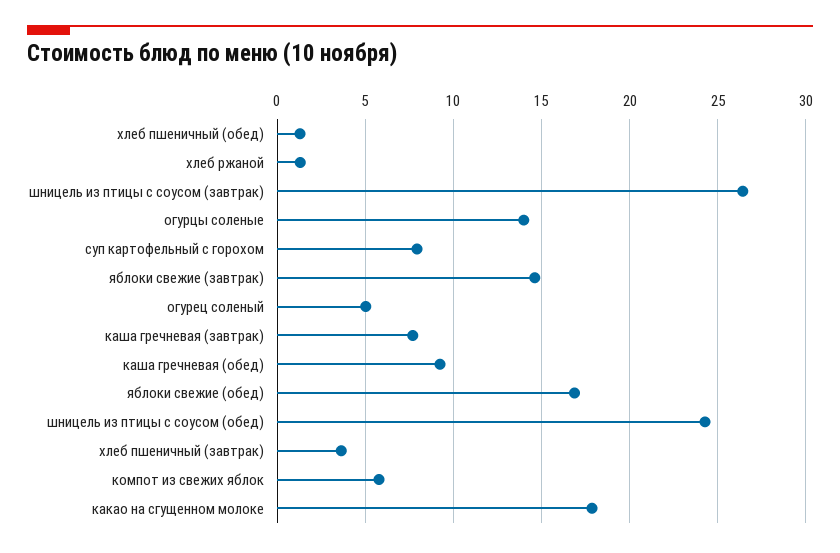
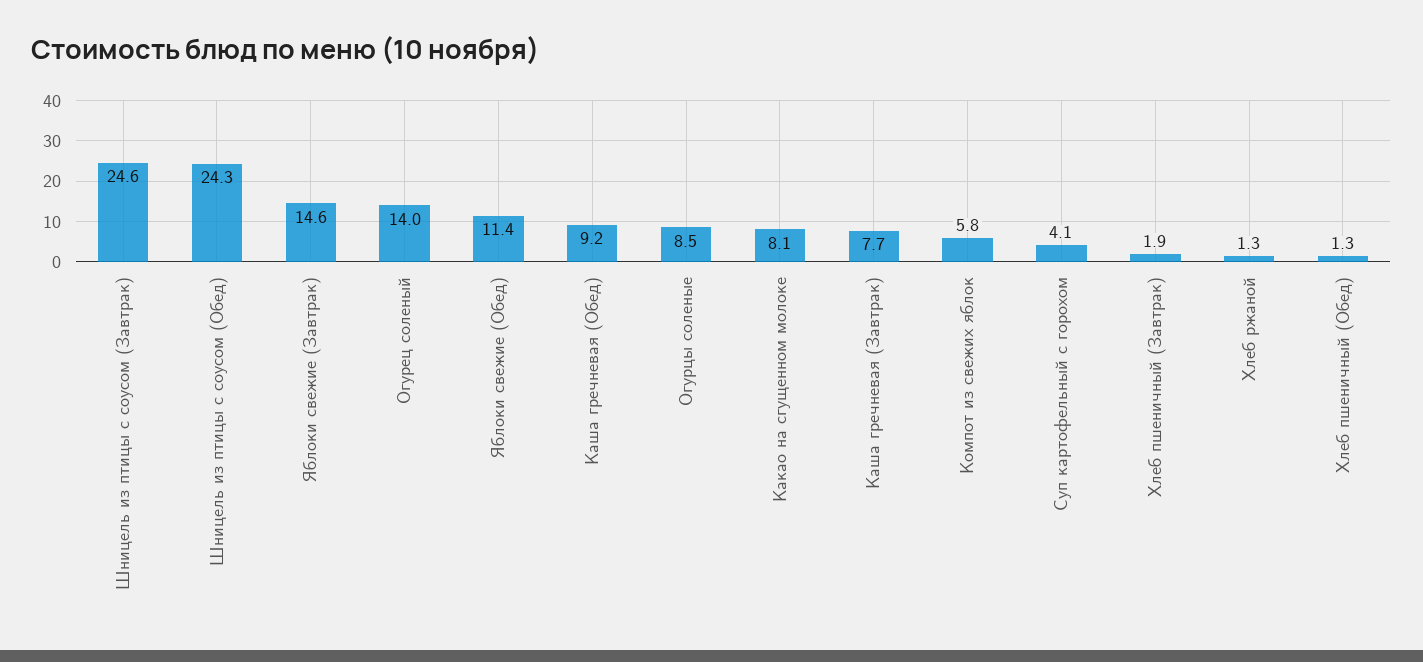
  {
    "хлеб пшеничный (обед)": 1.3,
    "хлеб ржаной": 1.3,
-   "шницель из птицы с соусом (завтрак)": 26.5,
+   "шницель из птицы с соусом (завтрак)": 24.6,
-   "огурцы соленые": 14,
+   "огурцы соленые": 8.5,
-   "суп картофельный с горохом": 8,
+   "суп картофельный с горохом": 4.1,
    "яблоки свежие (завтрак)": 14.6,
-   "огурец соленый": 5,
+   "огурец соленый": 14,
    "каша гречневая (завтрак)": 7.7,
    "каша гречневая (обед)": 9.2,
-   "яблоки свежие (обед)": 17,
+   "яблоки свежие (обед)": 11.4,
    "шницель из птицы с соусом (обед)": 24.3,
-   "хлеб пшеничный (завтрак)": 3.5,
+   "хлеб пшеничный (завтрак)": 1.9,
    "компот из свежих яблок": 5.8,
-   "какао на сгущенном молоке": 18
+   "какао на сгущенном молоке": 8.1
  }

